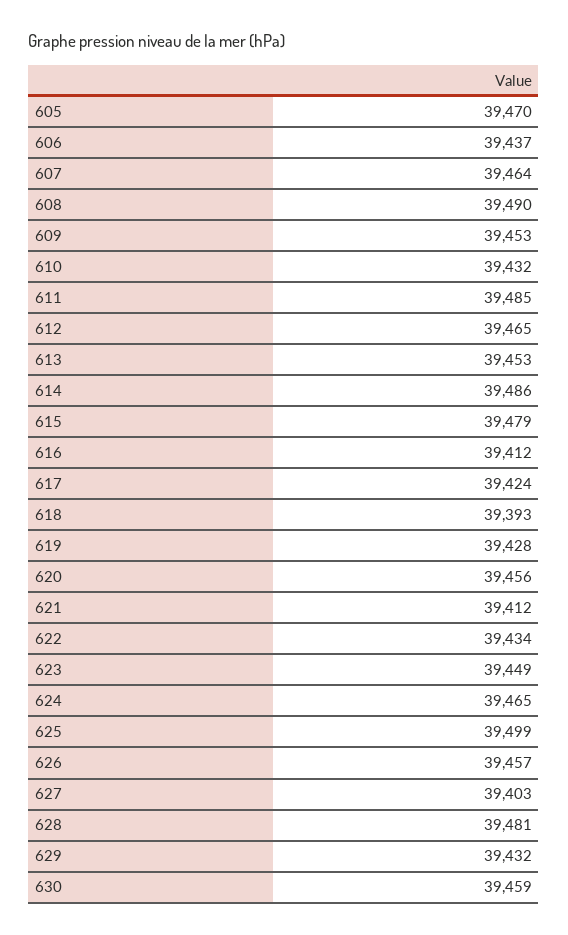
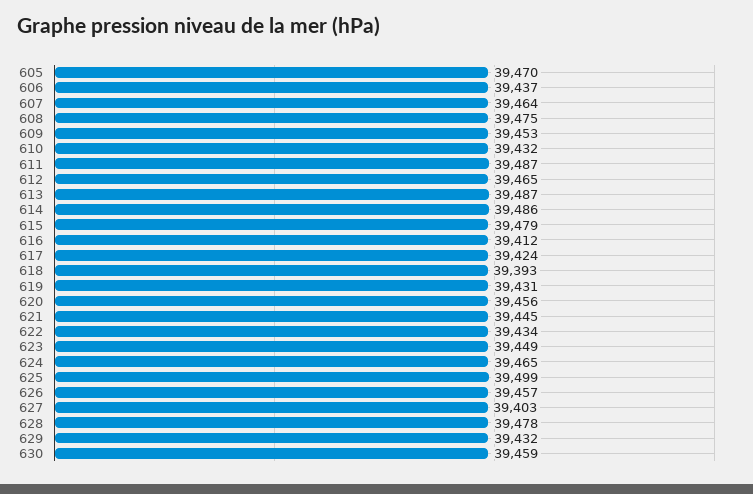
  {
    "605": 39470,
    "606": 39437,
    "607": 39464,
-   "608": 39490,
+   "608": 39475,
    "609": 39453,
    "610": 39432,
-   "611": 39485,
+   "611": 39487,
    "612": 39465,
-   "613": 39453,
+   "613": 39487,
    "614": 39486,
    "615": 39479,
    "616": 39412,
    "617": 39424,
    "618": 39393,
-   "619": 39428,
+   "619": 39431,
    "620": 39456,
-   "621": 39412,
+   "621": 39445,
    "622": 39434,
    "623": 39449,
    "624": 39465,
    "625": 39499,
    "626": 39457,
    "627": 39403,
-   "628": 39481,
+   "628": 39478,
    "629": 39432,
    "630": 39459
  }

